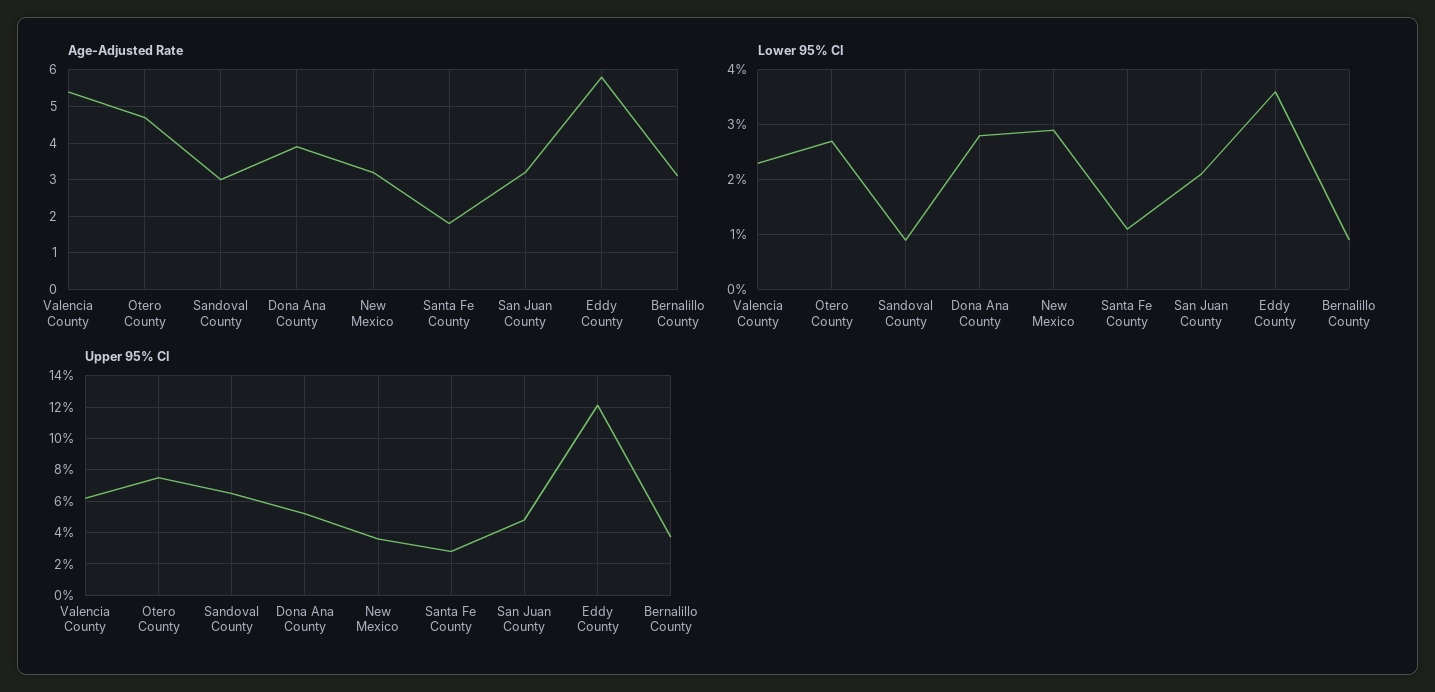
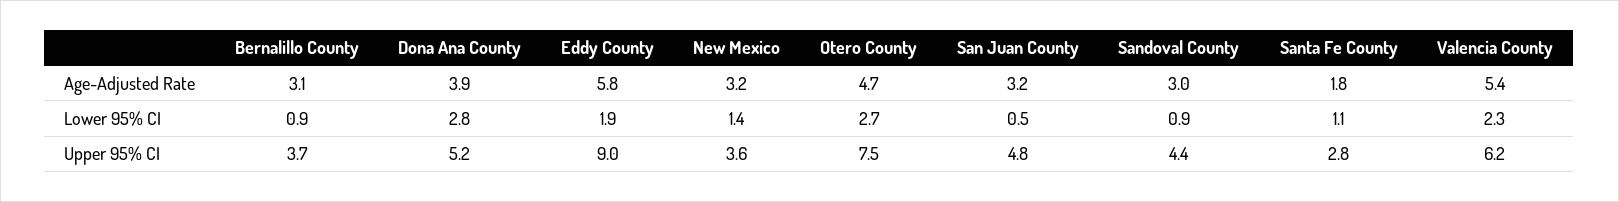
  {
    "Age-Adjusted Rate": {
      "Valencia County": 5.4,
      "Otero County": 4.7,
      "Sandoval County": 3,
      "Dona Ana County": 3.9,
      "New Mexico": 3.2,
      "Santa Fe County": 1.8,
      "San Juan County": 3.2,
      "Eddy County": 5.8,
      "Bernalillo County": 3.1
    },
    "Lower 95% CI": {
      "Valencia County": 2.3,
      "Otero County": 2.7,
      "Sandoval County": 0.9,
      "Dona Ana County": 2.8,
-     "New Mexico": 3,
+     "New Mexico": 1.4,
      "Santa Fe County": 1.1,
-     "San Juan County": 2,
+     "San Juan County": 0.5,
-     "Eddy County": 3.5,
+     "Eddy County": 1.9,
      "Bernalillo County": 0.9
    },
    "Upper 95% CI": {
      "Valencia County": 6.2,
      "Otero County": 7.5,
-     "Sandoval County": 6.5,
+     "Sandoval County": 4.4,
      "Dona Ana County": 5.2,
      "New Mexico": 3.6,
      "Santa Fe County": 2.8,
      "San Juan County": 4.8,
-     "Eddy County": 12,
+     "Eddy County": 9,
      "Bernalillo County": 3.7
    }
  }

